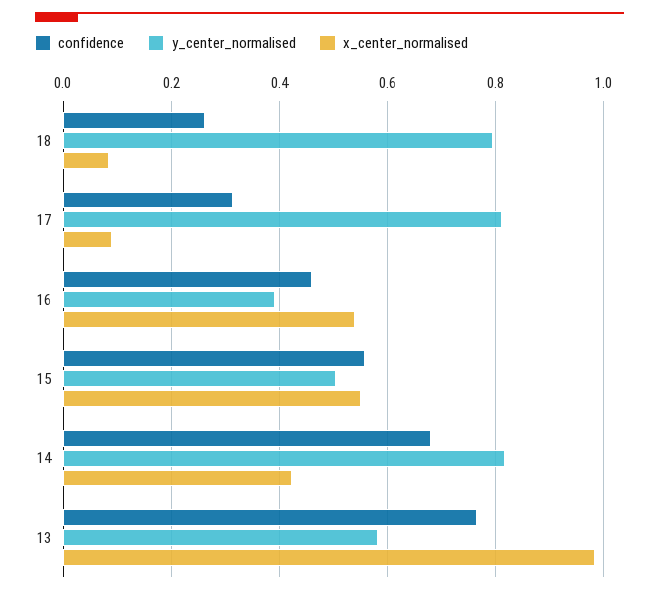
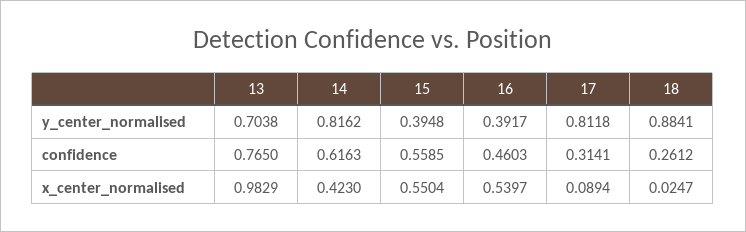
  {
    "confidence": {
      "18": 0.2612,
      "17": 0.3141,
      "16": 0.4603,
      "15": 0.5585,
-     "14": 0.68,
+     "14": 0.6163,
      "13": 0.765
    },
    "y_center_normalised": {
-     "18": 0.8,
+     "18": 0.8841,
      "17": 0.8118,
      "16": 0.3917,
-     "15": 0.5,
+     "15": 0.3948,
      "14": 0.8162,
-     "13": 0.58
+     "13": 0.7038
    },
    "x_center_normalised": {
-     "18": 0.08,
+     "18": 0.0247,
      "17": 0.0894,
      "16": 0.5397,
      "15": 0.5504,
      "14": 0.423,
      "13": 0.9829
    }
  }

